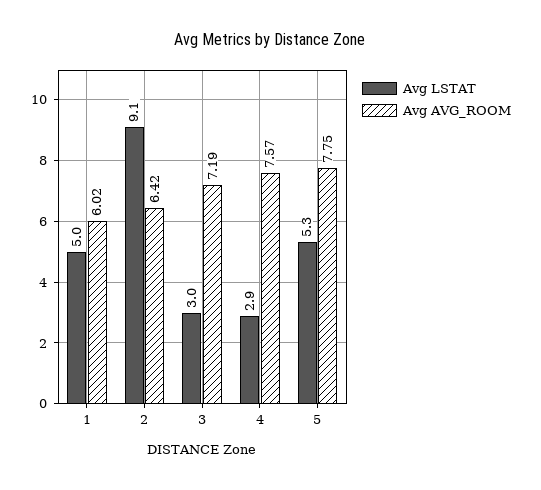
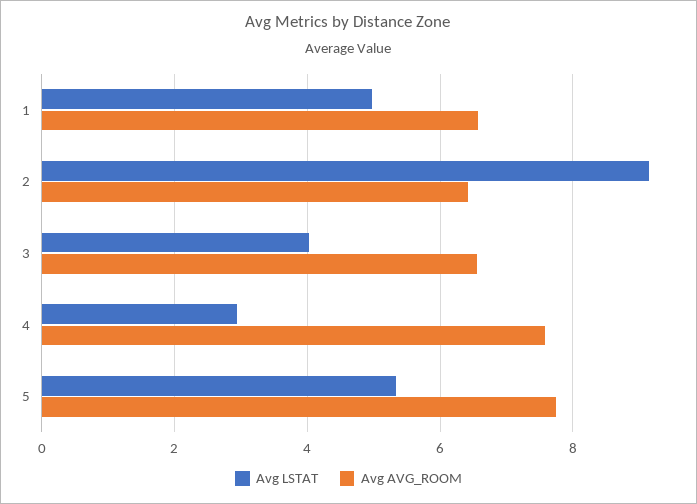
  {
    "Avg LSTAT": {
      "1": 5,
      "2": 9.1,
-     "3": 3,
+     "3": 4,
      "4": 2.9,
      "5": 5.3
    },
    "Avg AVG_ROOM": {
-     "1": 6.02,
+     "1": 6.6,
      "2": 6.42,
-     "3": 7.19,
+     "3": 6.6,
      "4": 7.57,
      "5": 7.75
    }
  }

